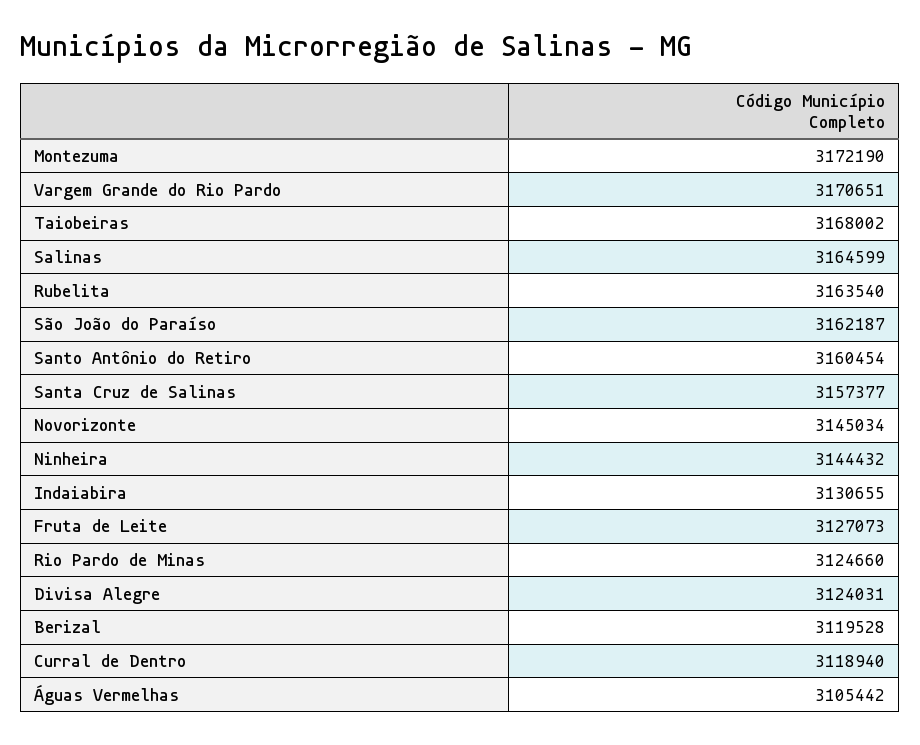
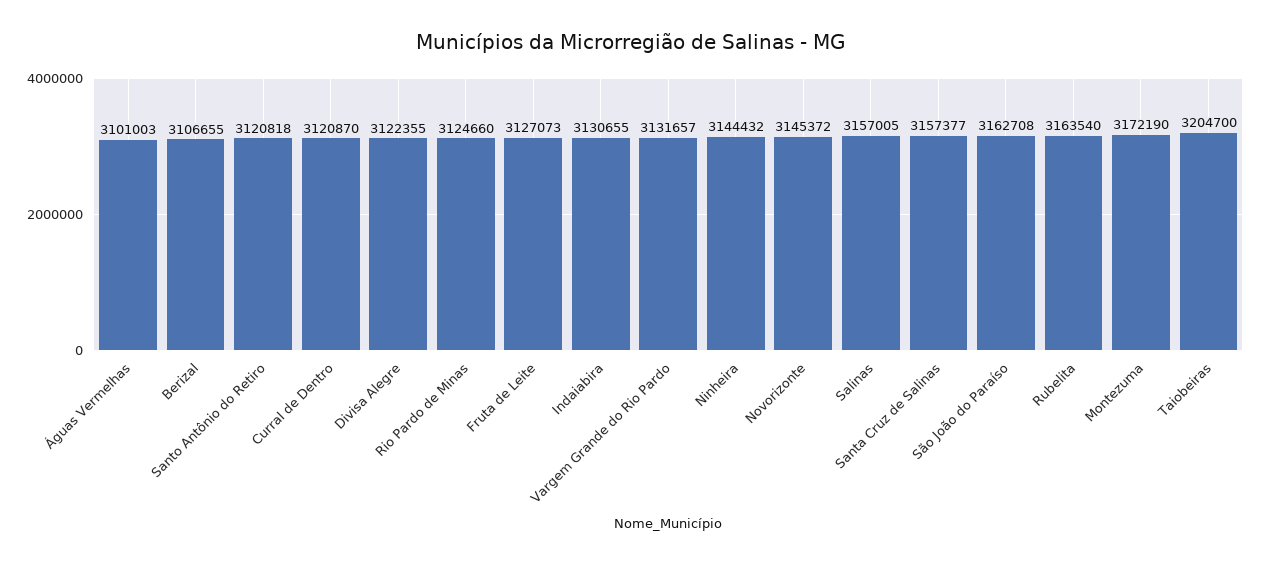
  {
    "Montezuma": 3172190,
-   "Vargem Grande do Rio Pardo": 3170651,
+   "Vargem Grande do Rio Pardo": 3131657,
-   "Taiobeiras": 3168002,
+   "Taiobeiras": 3204700,
-   "Salinas": 3164599,
+   "Salinas": 3157005,
    "Rubelita": 3163540,
-   "São João do Paraíso": 3162187,
+   "São João do Paraíso": 3162708,
-   "Santo Antônio do Retiro": 3160454,
+   "Santo Antônio do Retiro": 3120818,
    "Santa Cruz de Salinas": 3157377,
-   "Novorizonte": 3145034,
+   "Novorizonte": 3145372,
    "Ninheira": 3144432,
    "Indaiabira": 3130655,
    "Fruta de Leite": 3127073,
    "Rio Pardo de Minas": 3124660,
-   "Divisa Alegre": 3124031,
+   "Divisa Alegre": 3122355,
-   "Berizal": 3119528,
+   "Berizal": 3106655,
-   "Curral de Dentro": 3118940,
+   "Curral de Dentro": 3120870,
-   "Águas Vermelhas": 3105442
+   "Águas Vermelhas": 3101003
  }

